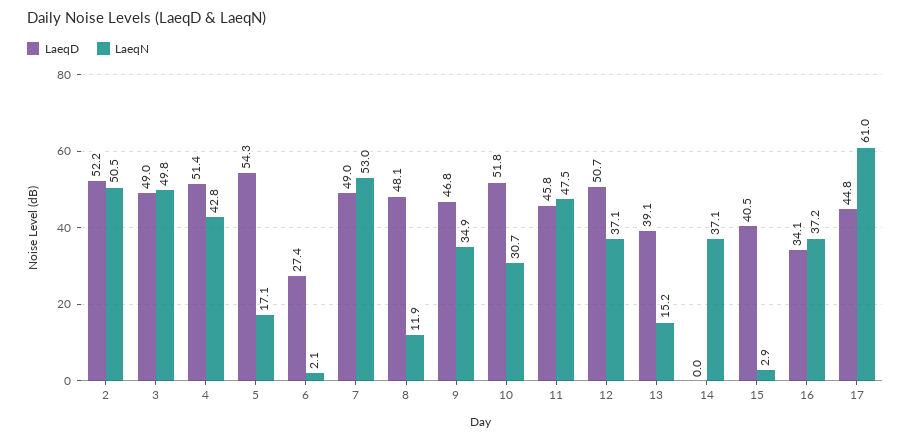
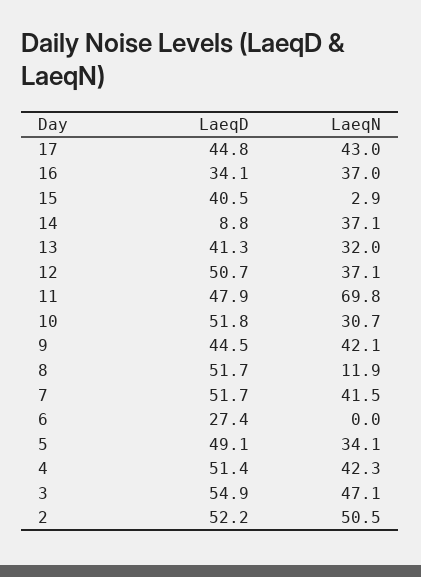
  {
    "LaeqD": {
      "2": 52.2,
-     "3": 49,
+     "3": 54.9,
      "4": 51.4,
-     "5": 54.3,
+     "5": 49.1,
      "6": 27.4,
-     "7": 49,
+     "7": 51.7,
-     "8": 48.1,
+     "8": 51.7,
-     "9": 46.8,
+     "9": 44.5,
      "10": 51.8,
-     "11": 45.8,
+     "11": 47.9,
      "12": 50.7,
-     "13": 39.1,
+     "13": 41.3,
-     "14": 0,
+     "14": 8.8,
      "15": 40.5,
      "16": 34.1,
      "17": 44.8
    },
    "LaeqN": {
      "2": 50.5,
-     "3": 49.8,
+     "3": 47.1,
-     "4": 42.8,
+     "4": 42.3,
-     "5": 17.1,
+     "5": 34.1,
-     "6": 2.1,
+     "6": 0,
-     "7": 53,
+     "7": 41.5,
      "8": 11.9,
-     "9": 34.9,
+     "9": 42.1,
      "10": 30.7,
-     "11": 47.5,
+     "11": 69.8,
      "12": 37.1,
-     "13": 15.2,
+     "13": 32,
      "14": 37.1,
      "15": 2.9,
-     "16": 37.2,
+     "16": 37,
-     "17": 61
+     "17": 43
    }
  }

